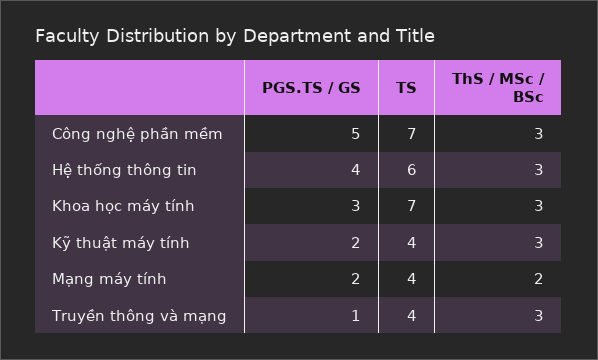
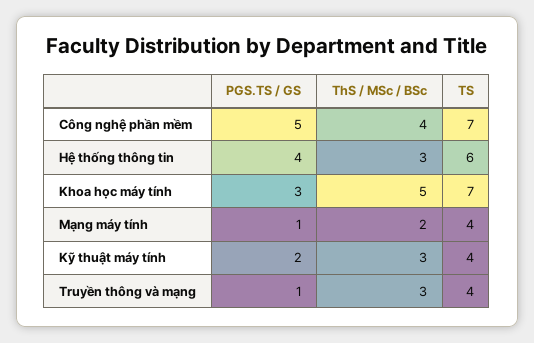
  {
    "PGS.TS / GS": {
      "Công nghệ phần mềm": 5,
      "Hệ thống thông tin": 4,
      "Khoa học máy tính": 3,
      "Kỹ thuật máy tính": 2,
-     "Mạng máy tính": 2,
+     "Mạng máy tính": 1,
      "Truyền thông và mạng": 1
    },
    "TS": {
      "Công nghệ phần mềm": 7,
      "Hệ thống thông tin": 6,
      "Khoa học máy tính": 7,
      "Kỹ thuật máy tính": 4,
      "Mạng máy tính": 4,
      "Truyền thông và mạng": 4
    },
    "ThS / MSc / BSc": {
-     "Công nghệ phần mềm": 3,
+     "Công nghệ phần mềm": 4,
      "Hệ thống thông tin": 3,
-     "Khoa học máy tính": 3,
+     "Khoa học máy tính": 5,
      "Kỹ thuật máy tính": 3,
      "Mạng máy tính": 2,
      "Truyền thông và mạng": 3
    }
  }

